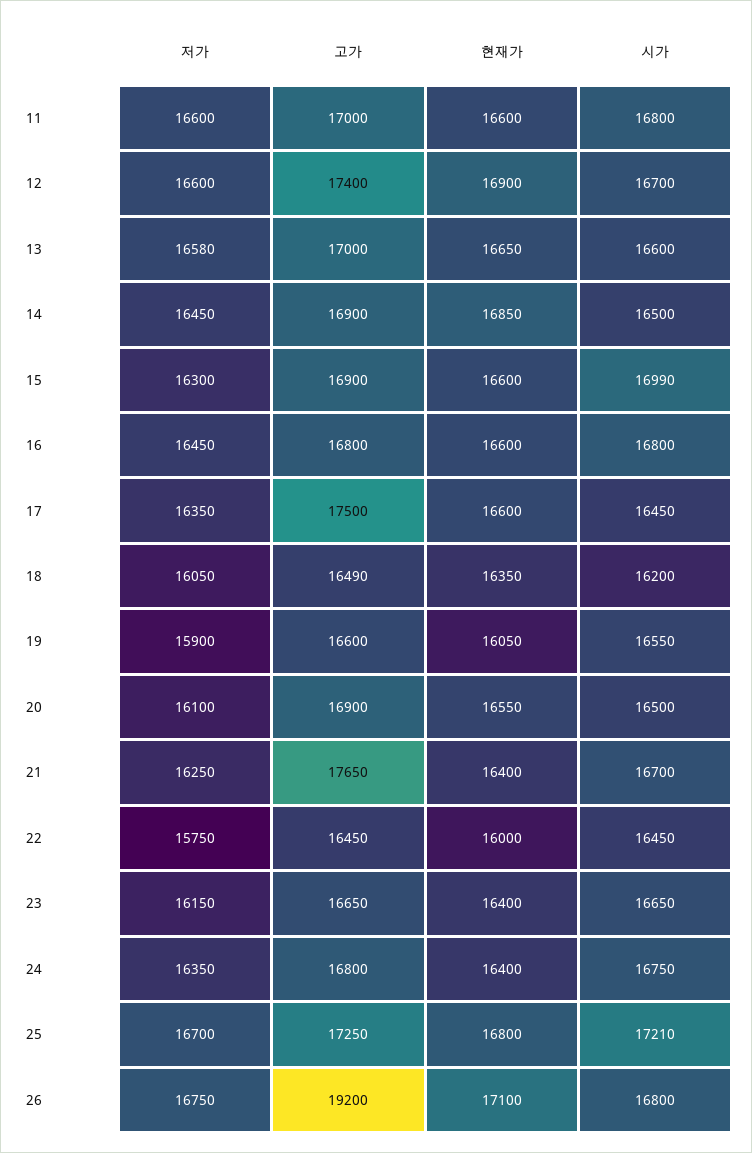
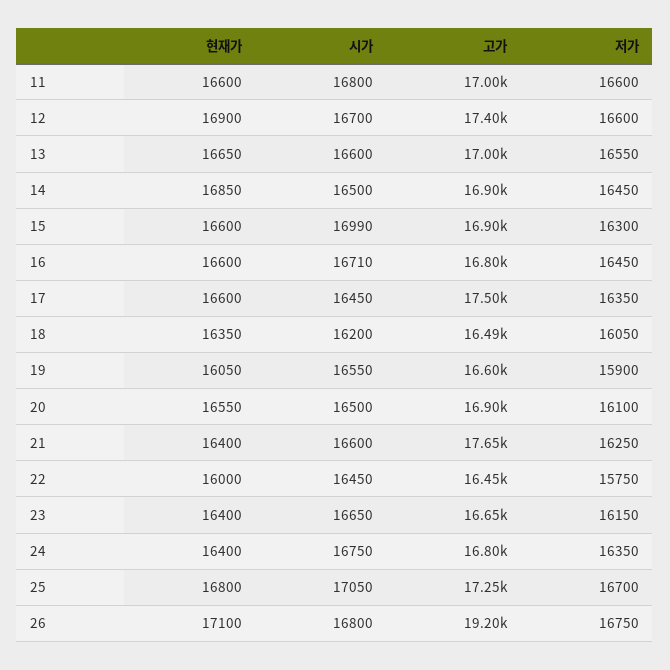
  {
    "저가": {
      "11": 16600,
      "12": 16600,
-     "13": 16580,
+     "13": 16550,
      "14": 16450,
      "15": 16300,
      "16": 16450,
      "17": 16350,
      "18": 16050,
      "19": 15900,
      "20": 16100,
      "21": 16250,
      "22": 15750,
      "23": 16150,
      "24": 16350,
      "25": 16700,
      "26": 16750
    },
    "고가": {
      "11": 17000,
      "12": 17400,
      "13": 17000,
      "14": 16900,
      "15": 16900,
      "16": 16800,
      "17": 17500,
      "18": 16490,
      "19": 16600,
      "20": 16900,
      "21": 17650,
      "22": 16450,
      "23": 16650,
      "24": 16800,
      "25": 17250,
      "26": 19200
    },
    "현재가": {
      "11": 16600,
      "12": 16900,
      "13": 16650,
      "14": 16850,
      "15": 16600,
      "16": 16600,
      "17": 16600,
      "18": 16350,
      "19": 16050,
      "20": 16550,
      "21": 16400,
      "22": 16000,
      "23": 16400,
      "24": 16400,
      "25": 16800,
      "26": 17100
    },
    "시가": {
      "11": 16800,
      "12": 16700,
      "13": 16600,
      "14": 16500,
      "15": 16990,
-     "16": 16800,
+     "16": 16710,
      "17": 16450,
      "18": 16200,
      "19": 16550,
      "20": 16500,
-     "21": 16700,
+     "21": 16600,
      "22": 16450,
      "23": 16650,
      "24": 16750,
-     "25": 17210,
+     "25": 17050,
      "26": 16800
    }
  }

